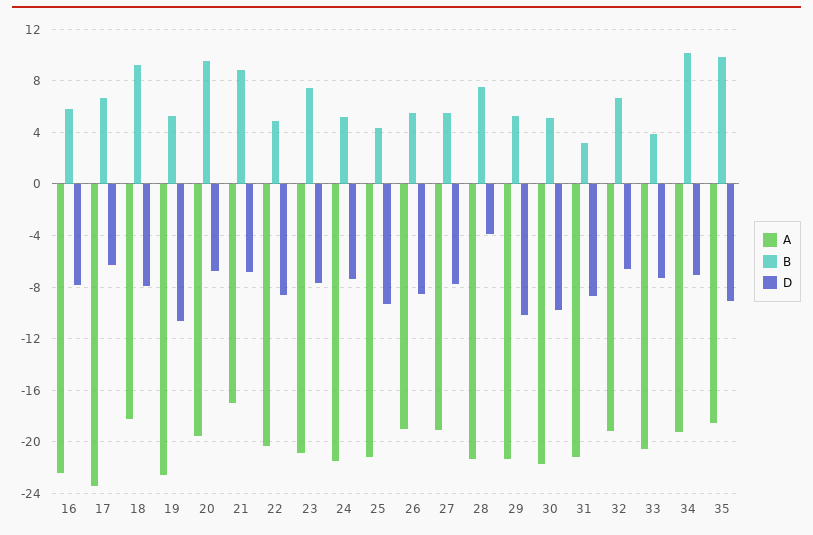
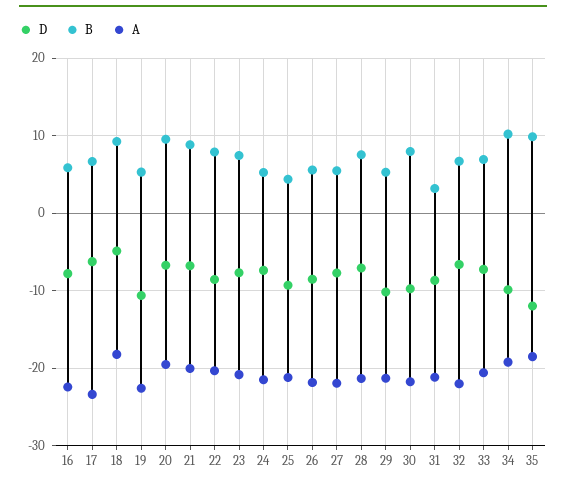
  {
    "A": {
      "16": -22.5,
      "17": -23.5,
      "18": -18,
      "19": -22.5,
      "20": -19.5,
-     "21": -17,
+     "21": -20,
      "22": -20.5,
      "23": -21,
      "24": -21.5,
      "25": -21,
-     "26": -19,
+     "26": -22,
-     "27": -19,
+     "27": -22,
      "28": -21.5,
      "29": -21.5,
      "30": -22,
      "31": -21,
-     "32": -19,
+     "32": -22,
      "33": -20.5,
      "34": -19,
      "35": -18.5
    },
    "B": {
      "16": 6,
      "17": 6.5,
      "18": 9,
      "19": 5.5,
      "20": 9.5,
      "21": 9,
-     "22": 5,
+     "22": 8,
      "23": 7.5,
      "24": 5,
      "25": 4.5,
      "26": 5.5,
      "27": 5.5,
      "28": 7.5,
      "29": 5.5,
-     "30": 5,
+     "30": 8,
      "31": 3,
      "32": 6.5,
-     "33": 4,
+     "33": 7,
      "34": 10,
      "35": 10
    },
    "D": {
      "16": -8,
      "17": -6.5,
-     "18": -8,
+     "18": -5,
      "19": -10.5,
      "20": -6.5,
      "21": -7,
      "22": -8.5,
      "23": -7.5,
      "24": -7.5,
      "25": -9.5,
      "26": -8.5,
      "27": -8,
-     "28": -4,
+     "28": -7,
      "29": -10,
      "30": -10,
      "31": -8.5,
      "32": -6.5,
      "33": -7.5,
-     "34": -7,
+     "34": -10,
-     "35": -9
+     "35": -12
    }
  }

